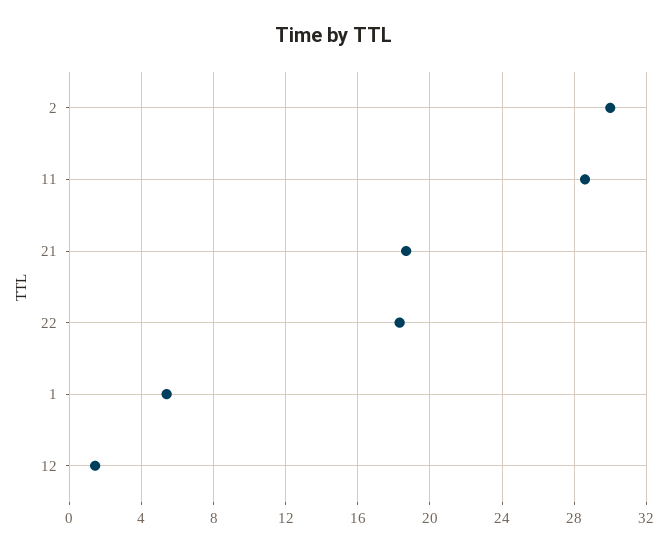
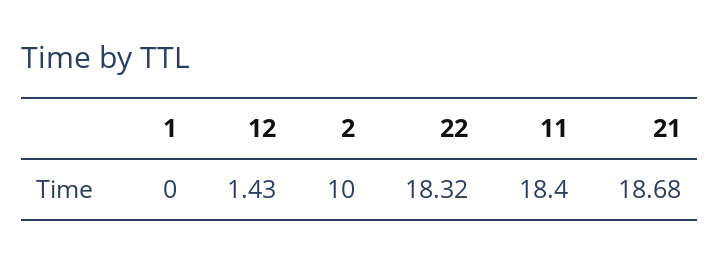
  {
-   "2": 30,
+   "2": 10,
-   "11": 28.5,
+   "11": 18.4,
    "21": 18.68,
    "22": 18.32,
-   "1": 5.5,
+   "1": 0,
    "12": 1.43
  }

